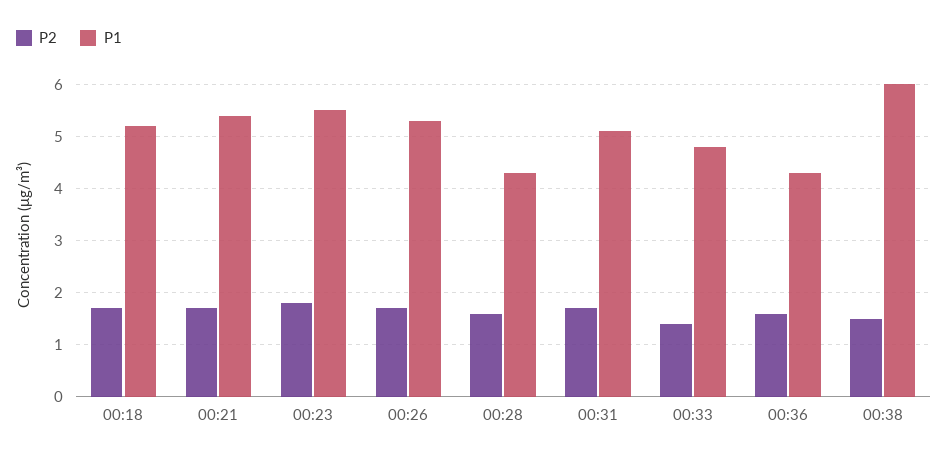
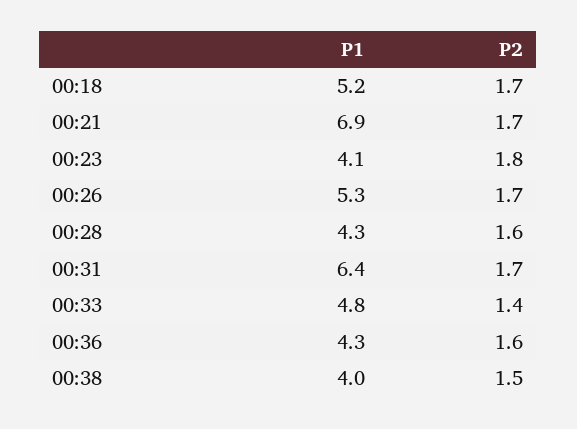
  {
    "P2": {
      "00:18": 1.7,
      "00:21": 1.7,
      "00:23": 1.8,
      "00:26": 1.7,
      "00:28": 1.6,
      "00:31": 1.7,
      "00:33": 1.4,
      "00:36": 1.6,
      "00:38": 1.5
    },
    "P1": {
      "00:18": 5.2,
-     "00:21": 5.5,
+     "00:21": 6.9,
-     "00:23": 5.5,
+     "00:23": 4.1,
      "00:26": 5.3,
      "00:28": 4.3,
-     "00:31": 5,
+     "00:31": 6.4,
      "00:33": 4.8,
      "00:36": 4.3,
-     "00:38": 6
+     "00:38": 4
    }
  }

